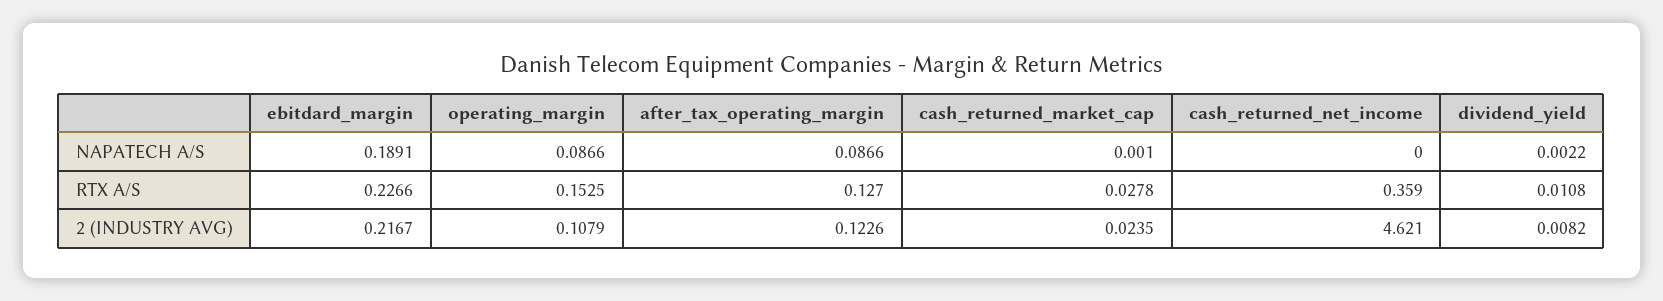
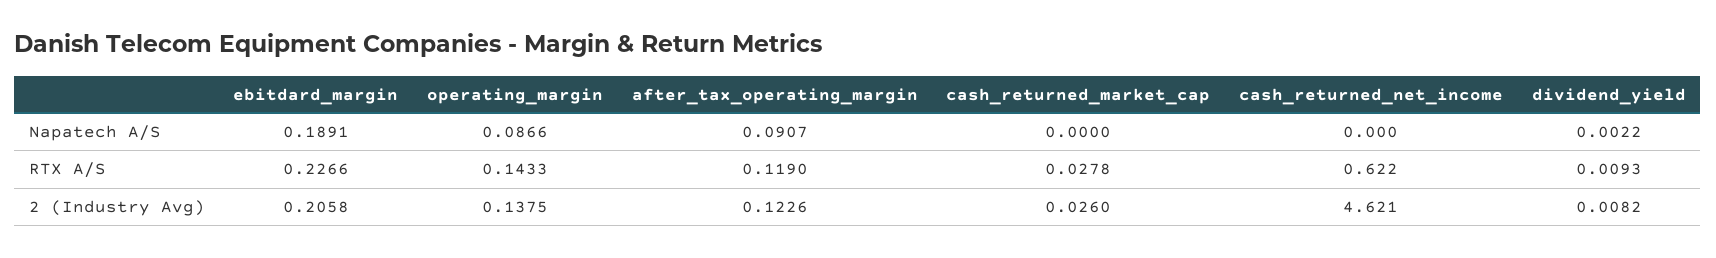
  {
    "ebitdard_margin": {
      "NAPATECH A/S": 0.1891,
      "RTX A/S": 0.2266,
-     "2 (INDUSTRY AVG)": 0.2167
+     "2 (INDUSTRY AVG)": 0.2058
    },
    "operating_margin": {
      "NAPATECH A/S": 0.0866,
-     "RTX A/S": 0.1525,
+     "RTX A/S": 0.1433,
-     "2 (INDUSTRY AVG)": 0.1079
+     "2 (INDUSTRY AVG)": 0.1375
    },
    "after_tax_operating_margin": {
-     "NAPATECH A/S": 0.0866,
+     "NAPATECH A/S": 0.0907,
-     "RTX A/S": 0.127,
+     "RTX A/S": 0.119,
      "2 (INDUSTRY AVG)": 0.1226
    },
    "cash_returned_market_cap": {
-     "NAPATECH A/S": 0.001,
+     "NAPATECH A/S": 0,
      "RTX A/S": 0.0278,
-     "2 (INDUSTRY AVG)": 0.0235
+     "2 (INDUSTRY AVG)": 0.026
    },
    "cash_returned_net_income": {
      "NAPATECH A/S": 0,
-     "RTX A/S": 0.359,
+     "RTX A/S": 0.622,
      "2 (INDUSTRY AVG)": 4.621
    },
    "dividend_yield": {
      "NAPATECH A/S": 0.0022,
-     "RTX A/S": 0.0108,
+     "RTX A/S": 0.0093,
      "2 (INDUSTRY AVG)": 0.0082
    }
  }

